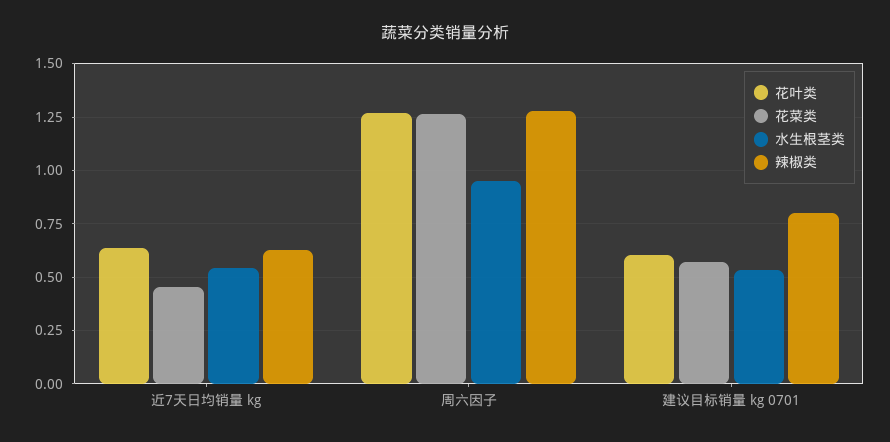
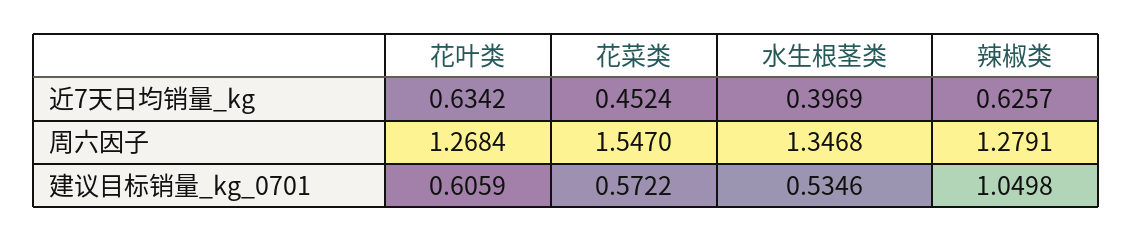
  {
    "花叶类": {
      "近7天日均销量 kg": 0.6342,
      "周六因子": 1.2684,
      "建议目标销量 kg 0701": 0.6059
    },
    "花菜类": {
      "近7天日均销量 kg": 0.4524,
-     "周六因子": 1.25,
+     "周六因子": 1.547,
      "建议目标销量 kg 0701": 0.5722
    },
    "水生根茎类": {
-     "近7天日均销量 kg": 0.55,
+     "近7天日均销量 kg": 0.3969,
-     "周六因子": 0.95,
+     "周六因子": 1.3468,
      "建议目标销量 kg 0701": 0.5346
    },
    "辣椒类": {
      "近7天日均销量 kg": 0.6257,
      "周六因子": 1.2791,
-     "建议目标销量 kg 0701": 0.8
+     "建议目标销量 kg 0701": 1.0498
    }
  }

